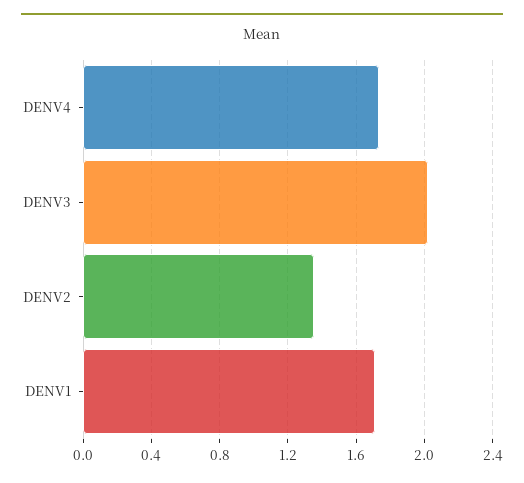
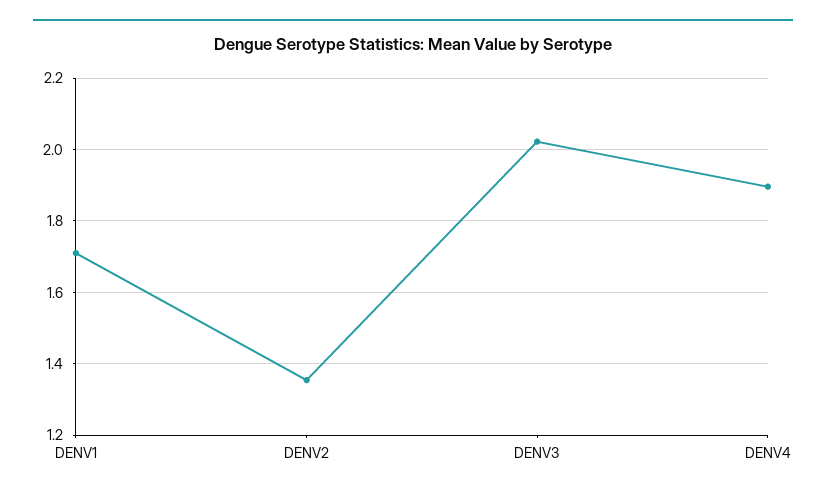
  {
-   "DENV4": 1.75,
+   "DENV4": 1.9,
    "DENV3": 2.02,
    "DENV2": 1.36,
    "DENV1": 1.72
  }

